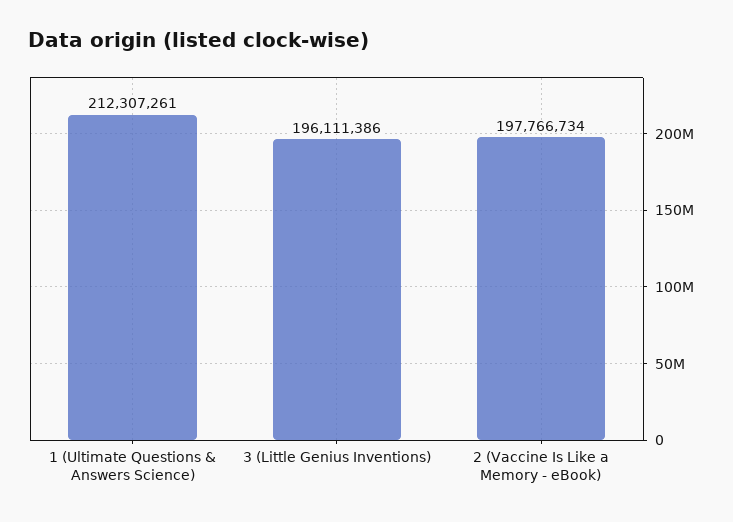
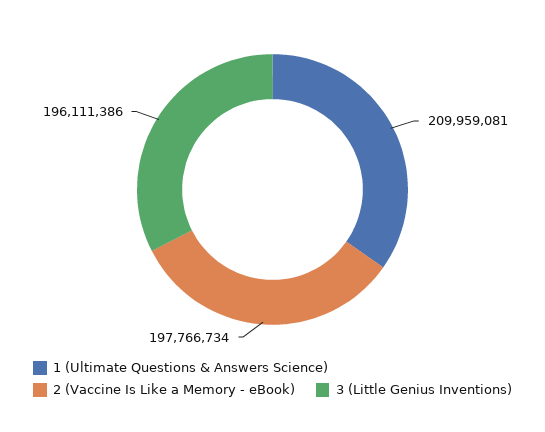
  {
-   "1 (Ultimate Questions & Answers Science)": 212307261,
+   "1 (Ultimate Questions & Answers Science)": 209959081,
    "3 (Little Genius Inventions)": 196111386,
    "2 (Vaccine Is Like a Memory - eBook)": 197766734
  }

